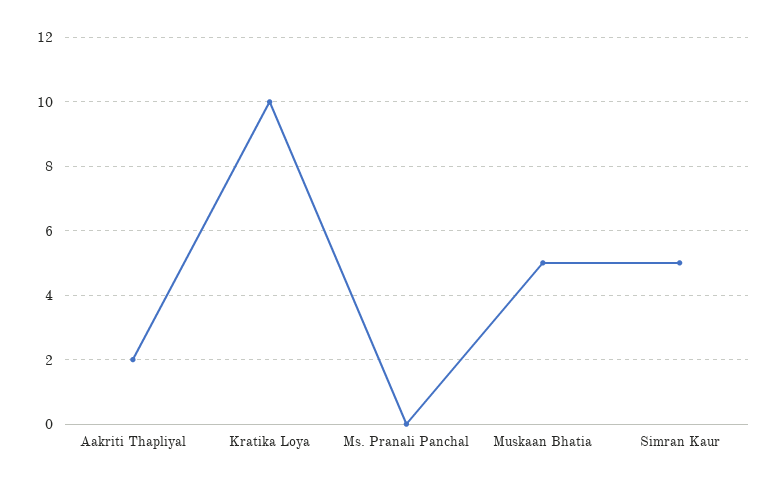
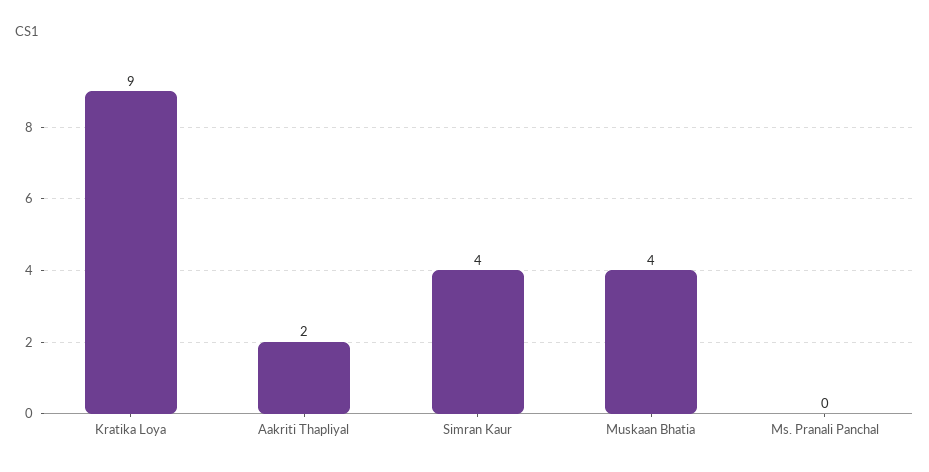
  {
    "Aakriti Thapliyal": 2,
-   "Kratika Loya": 10,
+   "Kratika Loya": 9,
    "Ms. Pranali Panchal": 0,
-   "Muskaan Bhatia": 5,
+   "Muskaan Bhatia": 4,
-   "Simran Kaur": 5
+   "Simran Kaur": 4
  }

